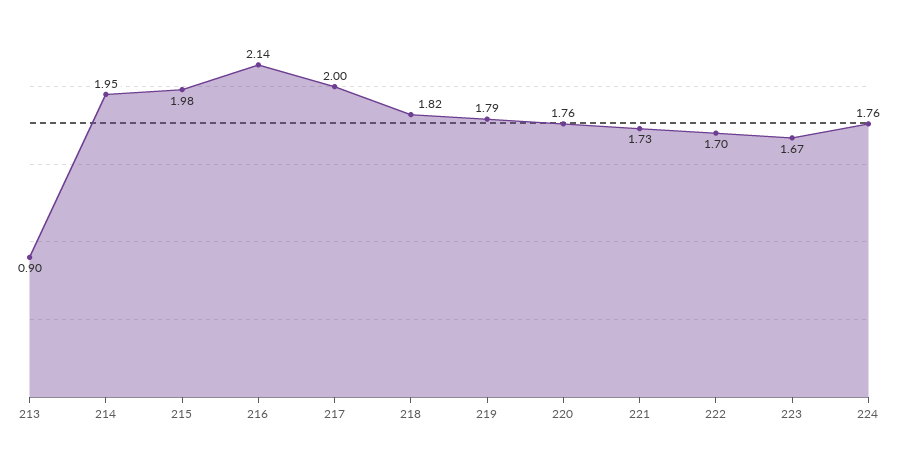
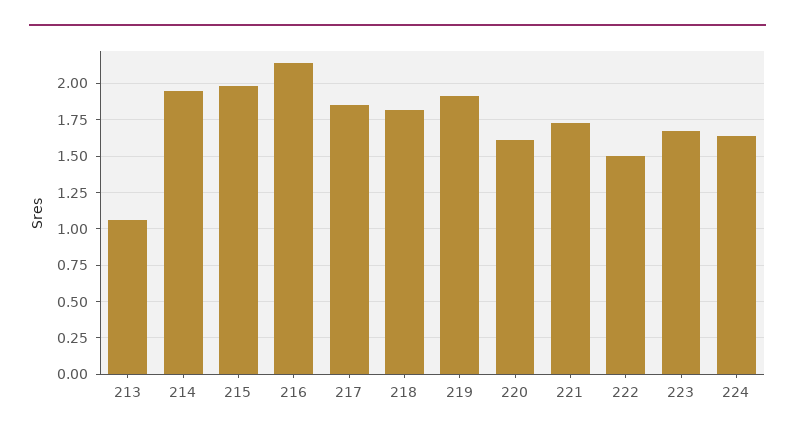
  {
-   "213": 0.9,
+   "213": 1.05,
    "214": 1.95,
    "215": 1.98,
    "216": 2.14,
-   "217": 2,
+   "217": 1.85,
    "218": 1.82,
-   "219": 1.79,
+   "219": 1.9,
-   "220": 1.76,
+   "220": 1.6,
    "221": 1.73,
-   "222": 1.7,
+   "222": 1.5,
    "223": 1.67,
-   "224": 1.76
+   "224": 1.65
  }

